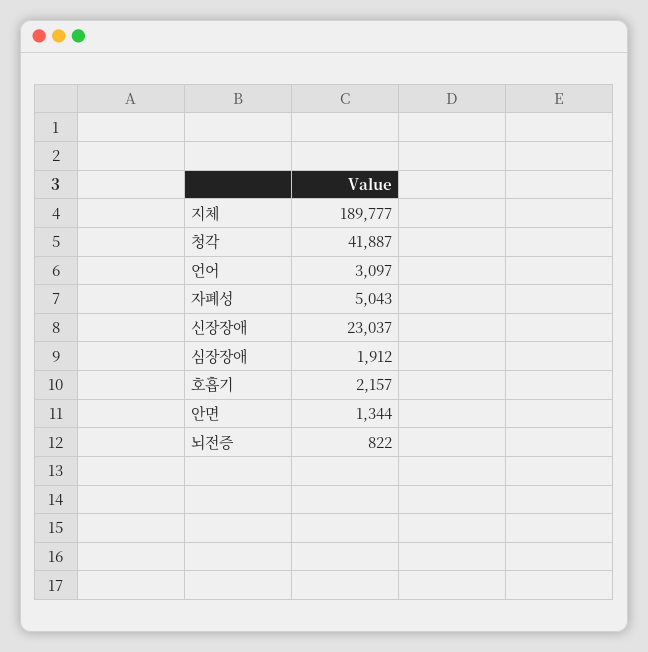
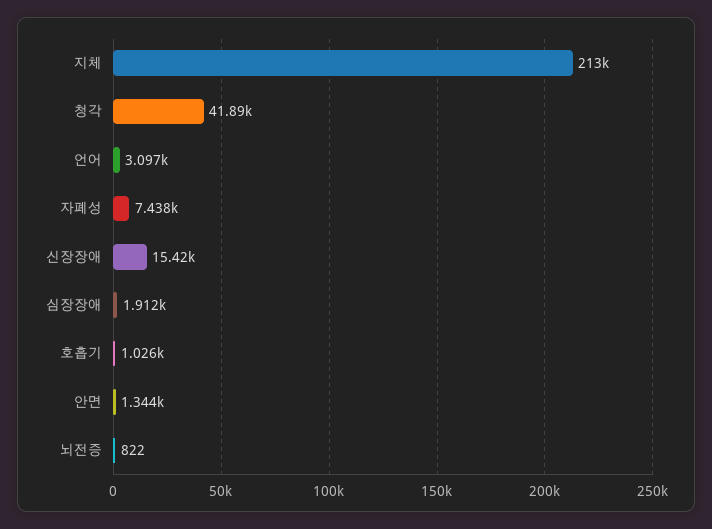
  {
-   "지체": 189777,
+   "지체": 213000,
    "청각": 41887,
    "언어": 3097,
-   "자폐성": 5043,
+   "자폐성": 7438,
-   "신장장애": 23037,
+   "신장장애": 15420,
    "심장장애": 1912,
-   "호흡기": 2157,
+   "호흡기": 1026,
    "안면": 1344,
    "뇌전증": 822
  }

